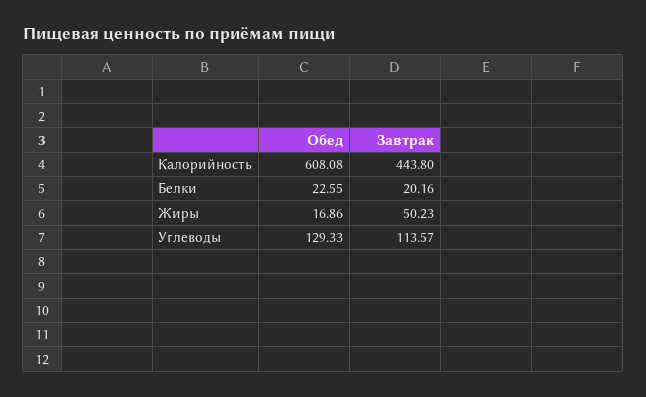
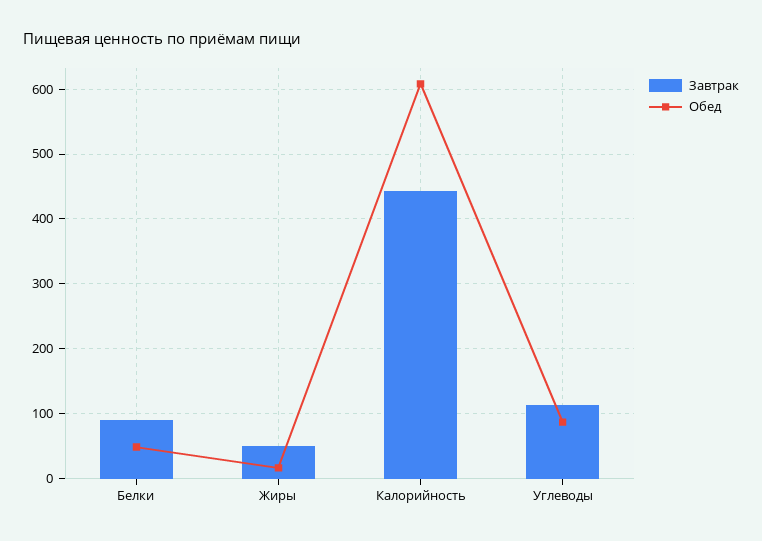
  {
    "Обед": {
      "Калорийность": 608.08,
-     "Белки": 22.55,
+     "Белки": 50,
      "Жиры": 16.86,
-     "Углеводы": 129.33
+     "Углеводы": 90
    },
    "Завтрак": {
      "Калорийность": 443.8,
-     "Белки": 20.16,
+     "Белки": 90,
      "Жиры": 50.23,
      "Углеводы": 113.57
    }
  }

